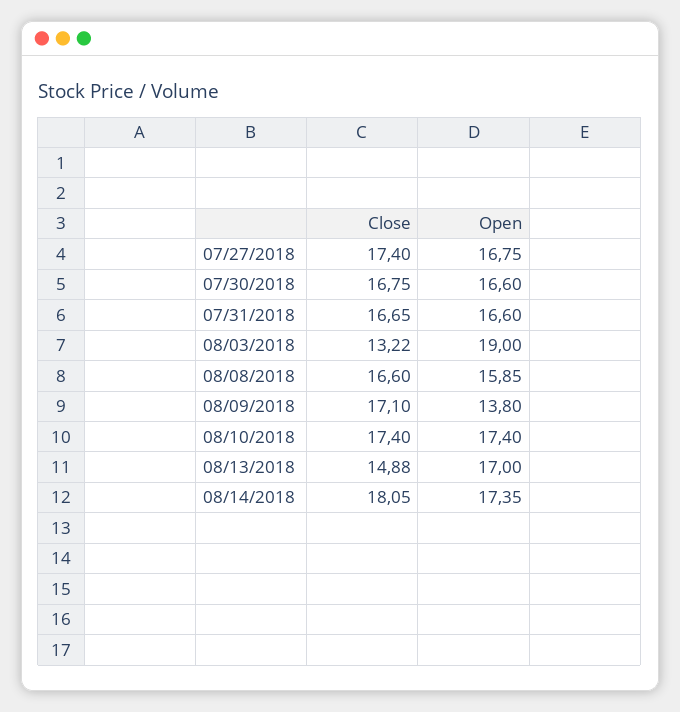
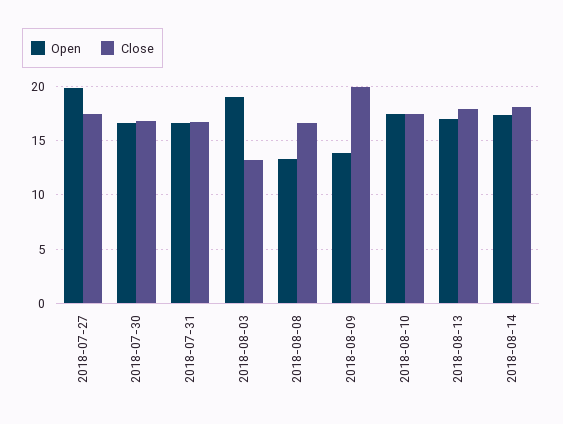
  {
    "Close": {
      "07/27/2018": 17.4,
      "07/30/2018": 16.75,
      "07/31/2018": 16.65,
      "08/03/2018": 13.22,
      "08/08/2018": 16.6,
-     "08/09/2018": 17.1,
+     "08/09/2018": 20,
      "08/10/2018": 17.4,
-     "08/13/2018": 14.88,
+     "08/13/2018": 18,
      "08/14/2018": 18.05
    },
    "Open": {
-     "07/27/2018": 16.75,
+     "07/27/2018": 20,
      "07/30/2018": 16.6,
      "07/31/2018": 16.6,
      "08/03/2018": 19,
-     "08/08/2018": 15.85,
+     "08/08/2018": 13,
      "08/09/2018": 13.8,
      "08/10/2018": 17.4,
      "08/13/2018": 17,
      "08/14/2018": 17.35
    }
  }

